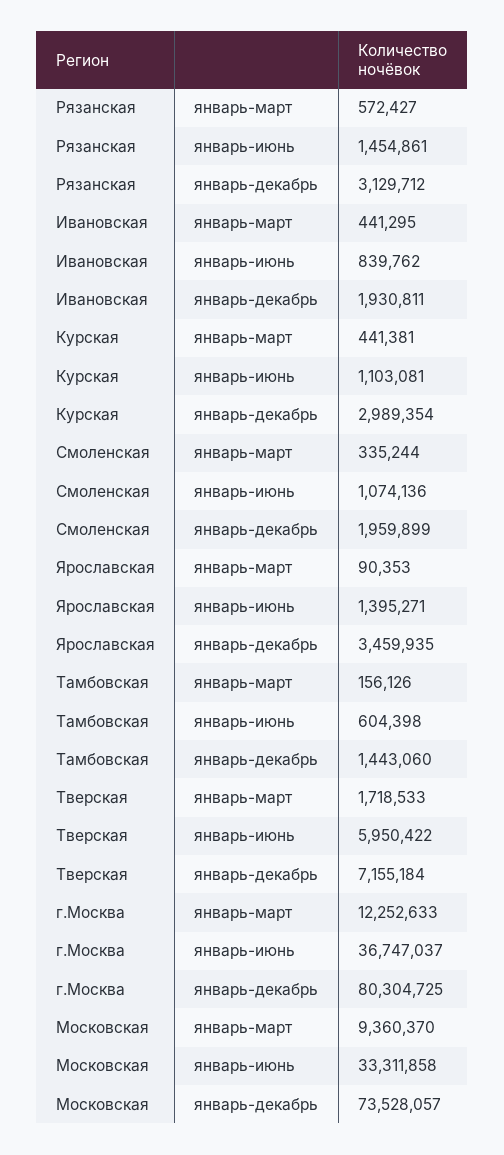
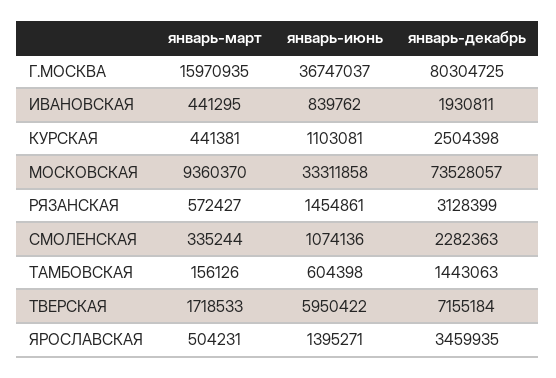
  {
    "Рязанская": {
      "январь-март": 572427,
      "январь-июнь": 1454861,
-     "январь-декабрь": 3129712
+     "январь-декабрь": 3128399
    },
    "Ивановская": {
      "январь-март": 441295,
      "январь-июнь": 839762,
      "январь-декабрь": 1930811
    },
    "Курская": {
      "январь-март": 441381,
      "январь-июнь": 1103081,
-     "январь-декабрь": 2989354
+     "январь-декабрь": 2504398
    },
    "Смоленская": {
      "январь-март": 335244,
      "январь-июнь": 1074136,
-     "январь-декабрь": 1959899
+     "январь-декабрь": 2282363
    },
    "Ярославская": {
-     "январь-март": 90353,
+     "январь-март": 504231,
      "январь-июнь": 1395271,
      "январь-декабрь": 3459935
    },
    "Тамбовская": {
      "январь-март": 156126,
      "январь-июнь": 604398,
-     "январь-декабрь": 1443060
+     "январь-декабрь": 1443063
    },
    "Тверская": {
      "январь-март": 1718533,
      "январь-июнь": 5950422,
      "январь-декабрь": 7155184
    },
    "г.Москва": {
-     "январь-март": 12252633,
+     "январь-март": 15970935,
      "январь-июнь": 36747037,
      "январь-декабрь": 80304725
    },
    "Московская": {
      "январь-март": 9360370,
      "январь-июнь": 33311858,
      "январь-декабрь": 73528057
    }
  }

